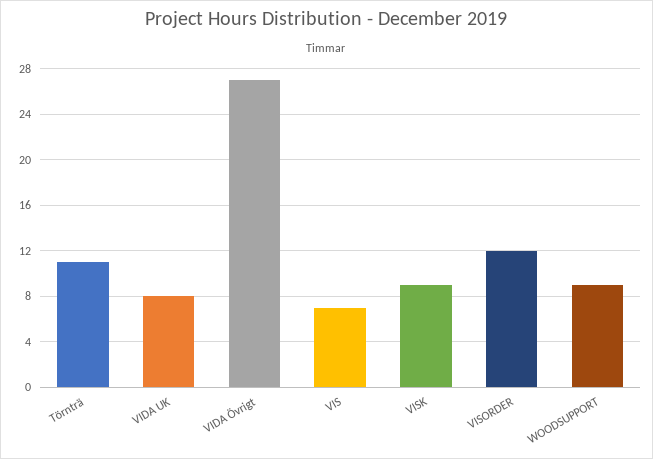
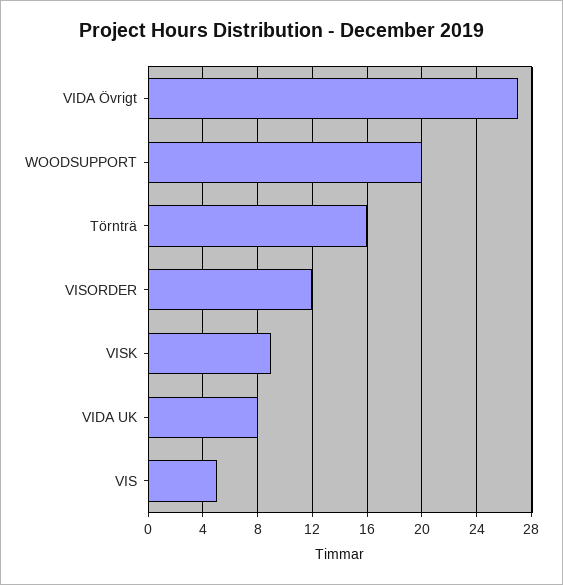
  {
-   "Törnträ": 11,
+   "Törnträ": 16,
    "VIDA UK": 8,
    "VIDA Övrigt": 27,
-   "VIS": 7,
+   "VIS": 5,
    "VISK": 9,
    "VISORDER": 12,
-   "WOODSUPPORT": 9
+   "WOODSUPPORT": 20
  }

